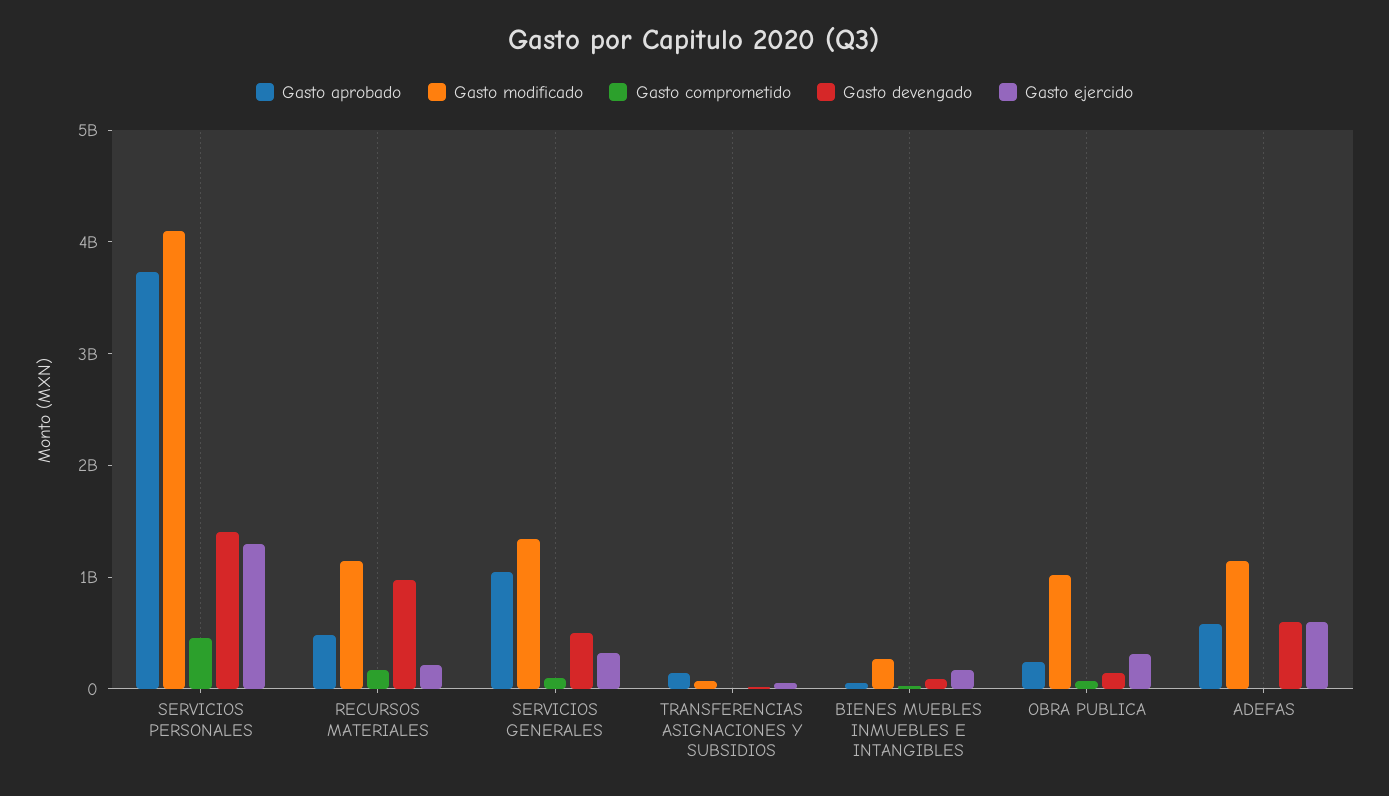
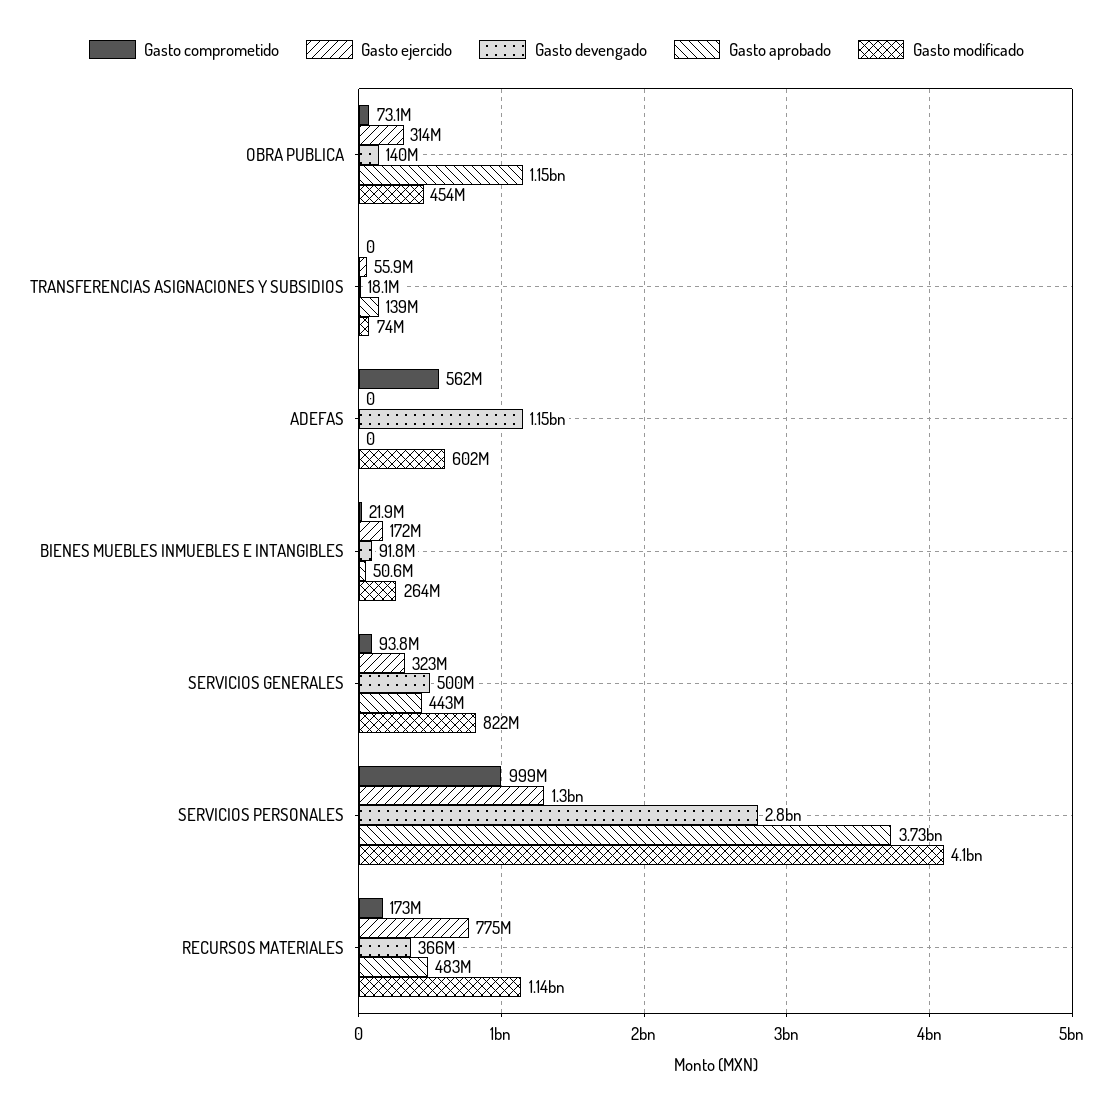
  {
    "Gasto aprobado": {
      "SERVICIOS PERSONALES": 3730000000,
      "RECURSOS MATERIALES": 483000000,
-     "SERVICIOS GENERALES": 1000000000,
+     "SERVICIOS GENERALES": 443000000,
      "TRANSFERENCIAS ASIGNACIONES Y SUBSIDIOS": 139000000,
      "BIENES MUEBLES INMUEBLES E INTANGIBLES": 50600000,
-     "OBRA PUBLICA": 200000000,
+     "OBRA PUBLICA": 1150000000,
-     "ADEFAS": 600000000
+     "ADEFAS": 0
    },
    "Gasto modificado": {
      "SERVICIOS PERSONALES": 4100000000,
      "RECURSOS MATERIALES": 1140000000,
-     "SERVICIOS GENERALES": 1400000000,
+     "SERVICIOS GENERALES": 822000000,
      "TRANSFERENCIAS ASIGNACIONES Y SUBSIDIOS": 74000000,
      "BIENES MUEBLES INMUEBLES E INTANGIBLES": 264000000,
-     "OBRA PUBLICA": 1000000000,
+     "OBRA PUBLICA": 454000000,
-     "ADEFAS": 1200000000
+     "ADEFAS": 602000000
    },
    "Gasto comprometido": {
-     "SERVICIOS PERSONALES": 400000000,
+     "SERVICIOS PERSONALES": 999000000,
      "RECURSOS MATERIALES": 173000000,
      "SERVICIOS GENERALES": 93800000,
      "TRANSFERENCIAS ASIGNACIONES Y SUBSIDIOS": 0,
      "BIENES MUEBLES INMUEBLES E INTANGIBLES": 21900000,
      "OBRA PUBLICA": 73100000,
-     "ADEFAS": 0
+     "ADEFAS": 562000000
    },
    "Gasto devengado": {
-     "SERVICIOS PERSONALES": 1400000000,
+     "SERVICIOS PERSONALES": 2800000000,
-     "RECURSOS MATERIALES": 1000000000,
+     "RECURSOS MATERIALES": 366000000,
      "SERVICIOS GENERALES": 500000000,
      "TRANSFERENCIAS ASIGNACIONES Y SUBSIDIOS": 18100000,
      "BIENES MUEBLES INMUEBLES E INTANGIBLES": 91800000,
      "OBRA PUBLICA": 140000000,
-     "ADEFAS": 600000000
+     "ADEFAS": 1150000000
    },
    "Gasto ejercido": {
      "SERVICIOS PERSONALES": 1300000000,
-     "RECURSOS MATERIALES": 200000000,
+     "RECURSOS MATERIALES": 775000000,
      "SERVICIOS GENERALES": 323000000,
      "TRANSFERENCIAS ASIGNACIONES Y SUBSIDIOS": 55900000,
      "BIENES MUEBLES INMUEBLES E INTANGIBLES": 172000000,
      "OBRA PUBLICA": 314000000,
-     "ADEFAS": 600000000
+     "ADEFAS": 0
    }
  }

